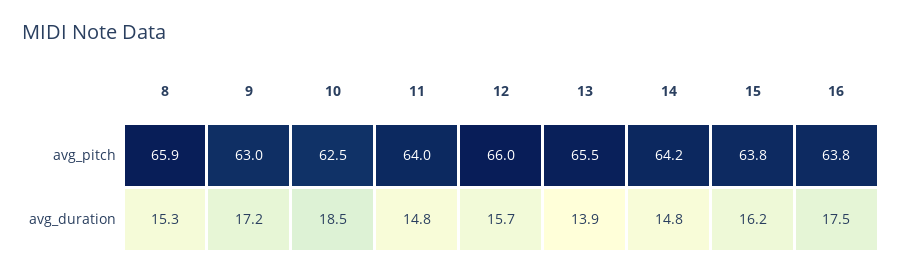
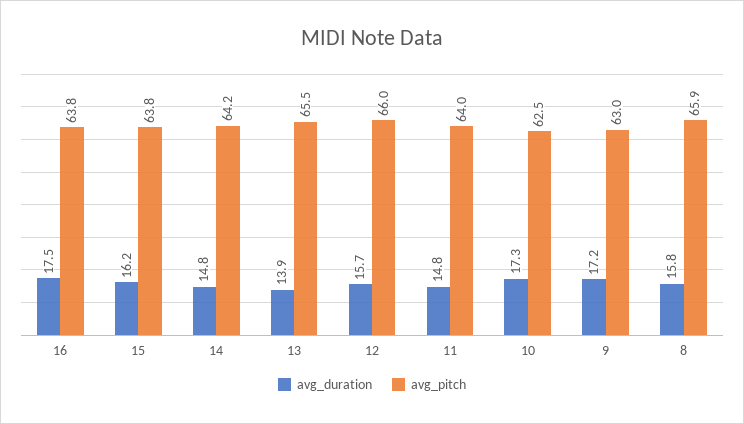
  {
    "avg_pitch": {
      "8": 65.9,
      "9": 63,
      "10": 62.5,
      "11": 64,
      "12": 66,
      "13": 65.5,
      "14": 64.2,
      "15": 63.8,
      "16": 63.8
    },
    "avg_duration": {
-     "8": 15.3,
+     "8": 15.8,
      "9": 17.2,
-     "10": 18.5,
+     "10": 17.3,
      "11": 14.8,
      "12": 15.7,
      "13": 13.9,
      "14": 14.8,
      "15": 16.2,
      "16": 17.5
    }
  }

